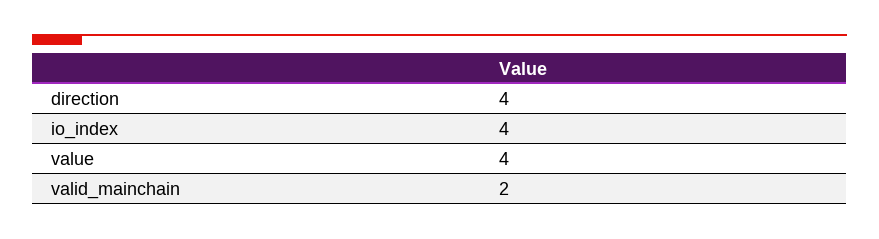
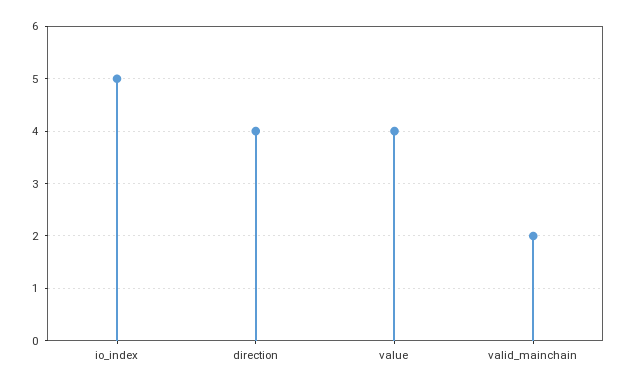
  {
    "direction": 4,
-   "io_index": 4,
+   "io_index": 5,
    "value": 4,
    "valid_mainchain": 2
  }

